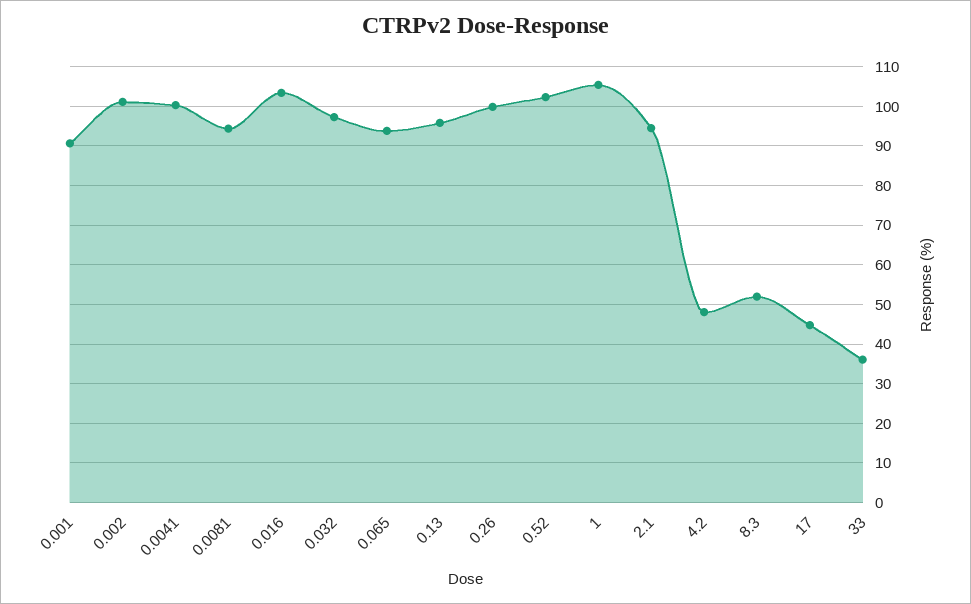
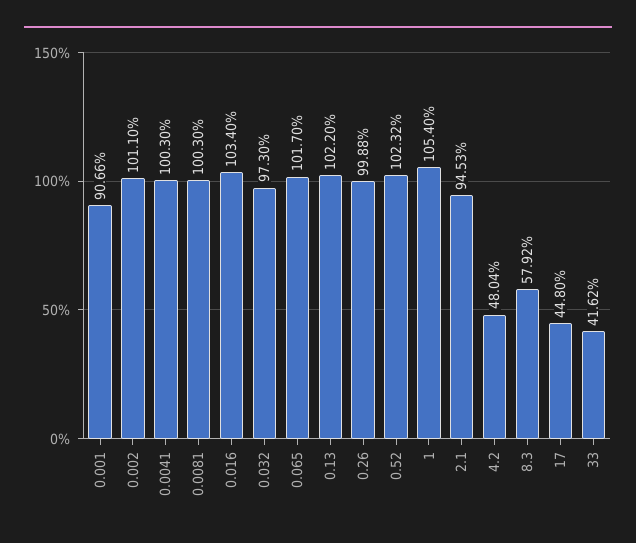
  {
    "0.001": 90.66,
    "0.002": 101.1,
    "0.0041": 100.3,
-   "0.0081": 94,
+   "0.0081": 100.3,
    "0.016": 103.4,
    "0.032": 97.3,
-   "0.065": 94,
+   "0.065": 101.7,
-   "0.13": 96,
+   "0.13": 102.2,
    "0.26": 99.88,
    "0.52": 102.32,
    "1": 105.4,
    "2.1": 94.53,
    "4.2": 48.04,
-   "8.3": 52,
+   "8.3": 57.92,
    "17": 44.8,
-   "33": 36
+   "33": 41.62
  }

